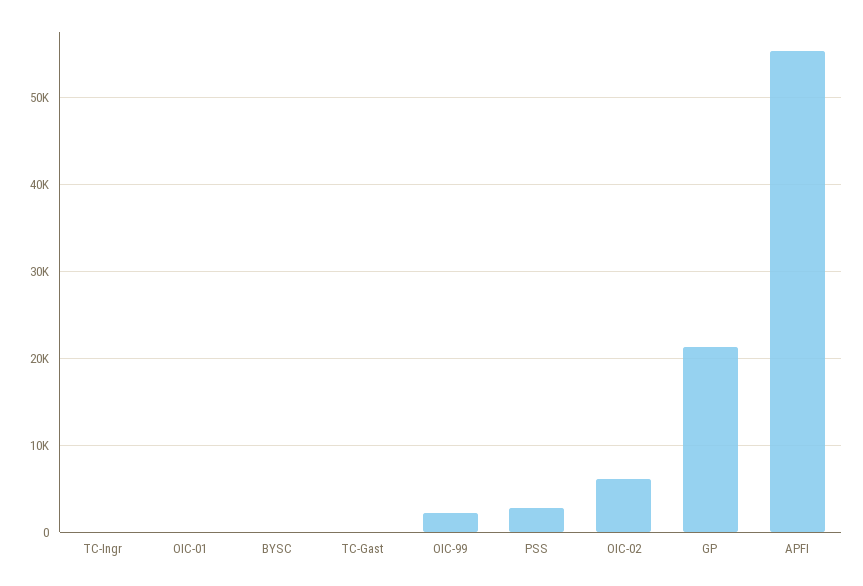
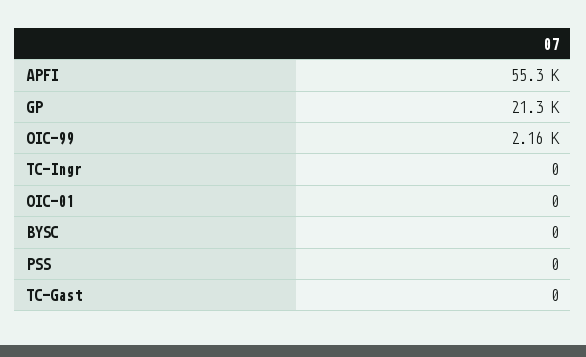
  {
    "TC-Ingr": 0,
    "OIC-01": 0,
    "BYSC": 0,
    "TC-Gast": 0,
    "OIC-99": 2160,
-   "PSS": 3000,
+   "PSS": 0,
-   "OIC-02": 6000,
    "GP": 21300,
    "APFI": 55300
  }

